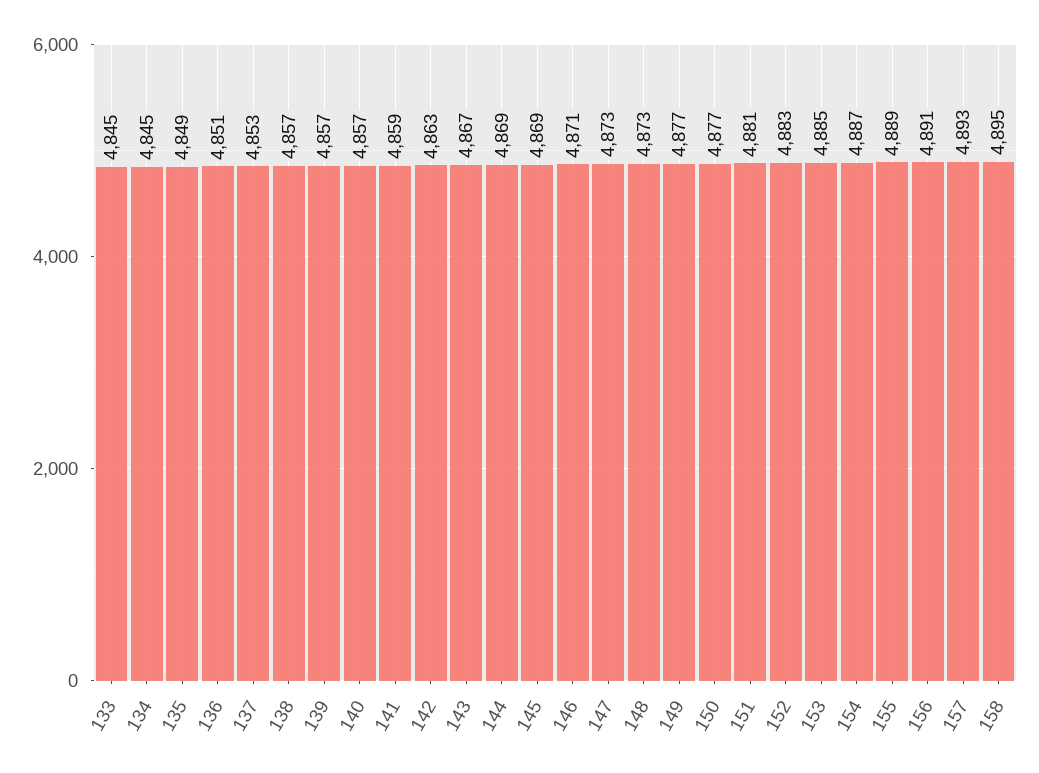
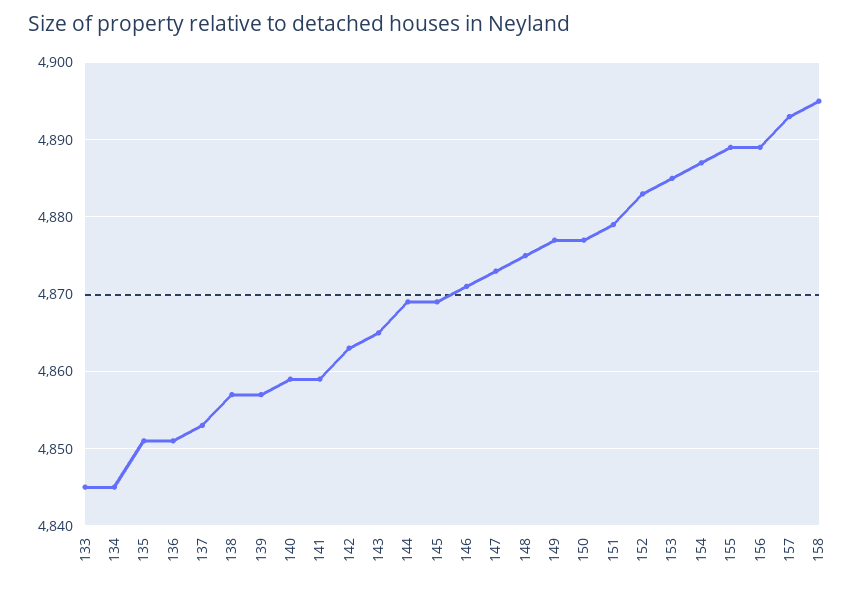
  {
    "133": 4845,
    "134": 4845,
-   "135": 4849,
+   "135": 4851,
    "136": 4851,
    "137": 4853,
    "138": 4857,
    "139": 4857,
-   "140": 4857,
+   "140": 4859,
    "141": 4859,
    "142": 4863,
-   "143": 4867,
+   "143": 4865,
    "144": 4869,
    "145": 4869,
    "146": 4871,
    "147": 4873,
-   "148": 4873,
+   "148": 4875,
    "149": 4877,
    "150": 4877,
-   "151": 4881,
+   "151": 4879,
    "152": 4883,
    "153": 4885,
    "154": 4887,
    "155": 4889,
-   "156": 4891,
+   "156": 4889,
    "157": 4893,
    "158": 4895
  }

